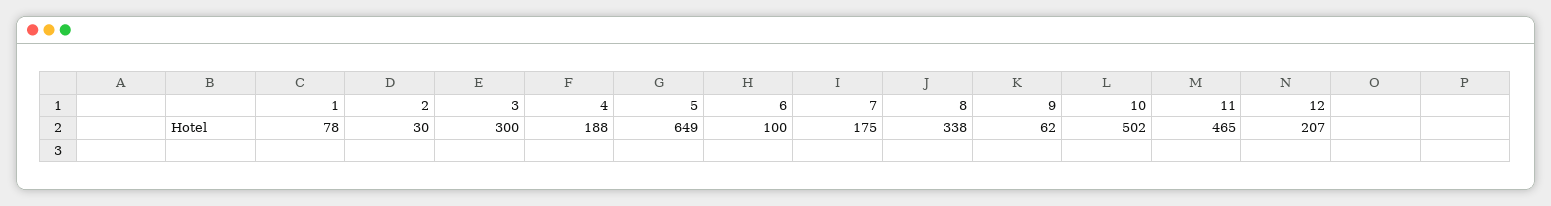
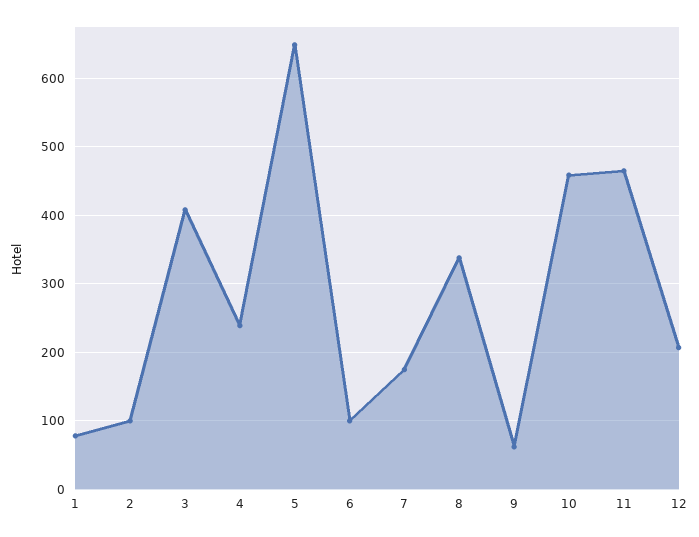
  {
    "1": 78,
-   "2": 30,
+   "2": 100,
-   "3": 300,
+   "3": 410,
-   "4": 188,
+   "4": 240,
    "5": 649,
    "6": 100,
    "7": 175,
    "8": 338,
    "9": 62,
-   "10": 502,
+   "10": 460,
    "11": 465,
    "12": 207
  }

